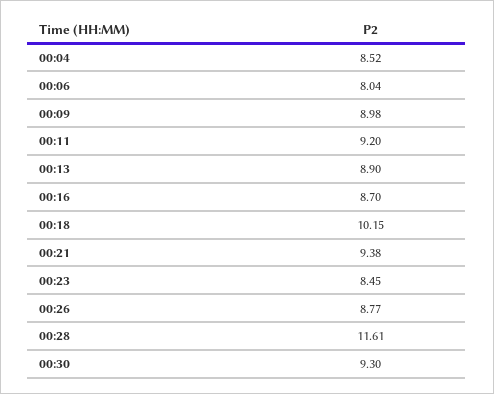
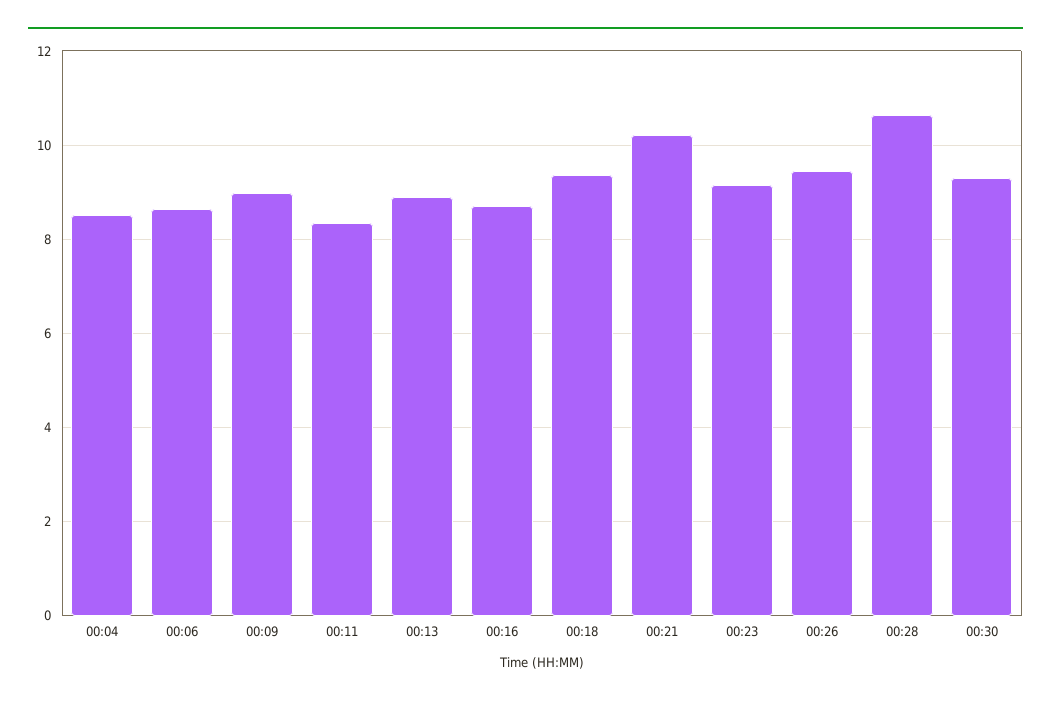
  {
    "00:04": 8.52,
-   "00:06": 8.04,
+   "00:06": 8.6,
    "00:09": 8.98,
-   "00:11": 9.2,
+   "00:11": 8.4,
    "00:13": 8.9,
    "00:16": 8.7,
-   "00:18": 10.15,
+   "00:18": 9.4,
-   "00:21": 9.38,
+   "00:21": 10.2,
-   "00:23": 8.45,
+   "00:23": 9.2,
-   "00:26": 8.77,
+   "00:26": 9.4,
-   "00:28": 11.61,
+   "00:28": 10.6,
    "00:30": 9.3
  }

